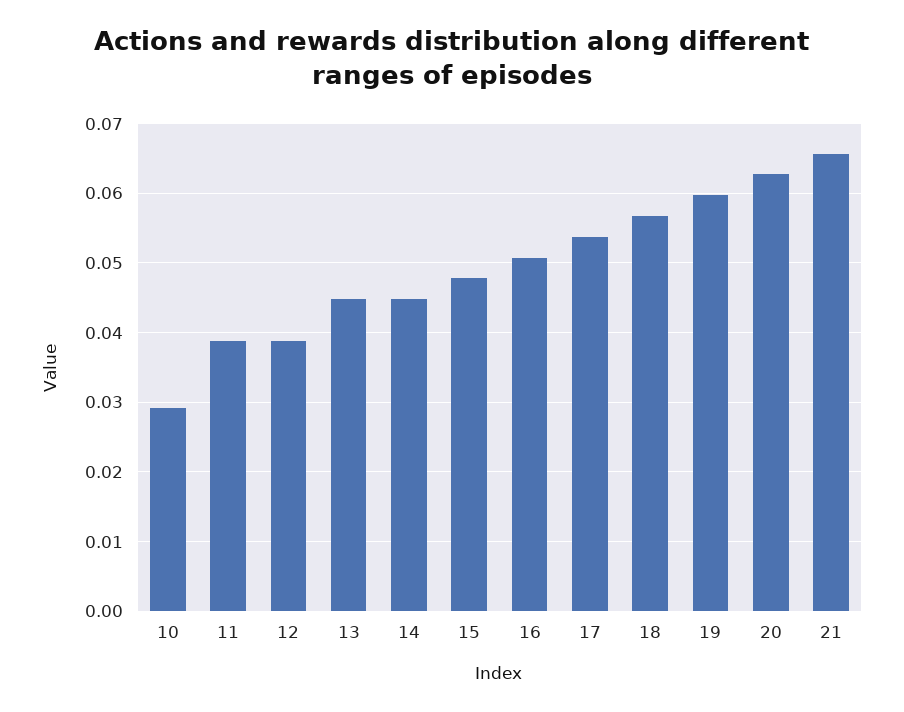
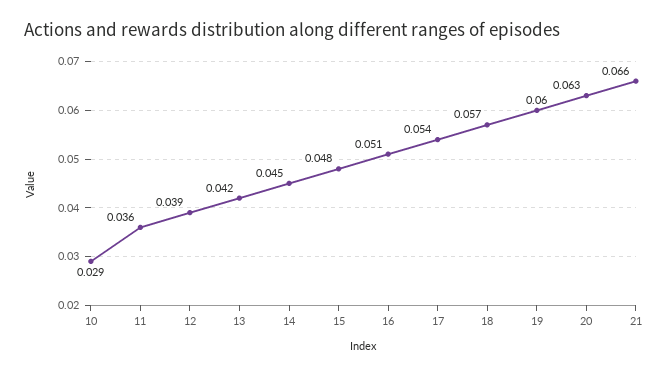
  {
    "10": 0.029,
-   "11": 0.039,
+   "11": 0.036,
    "12": 0.039,
-   "13": 0.045,
+   "13": 0.042,
    "14": 0.045,
    "15": 0.048,
    "16": 0.051,
    "17": 0.054,
    "18": 0.057,
    "19": 0.06,
    "20": 0.063,
    "21": 0.066
  }

